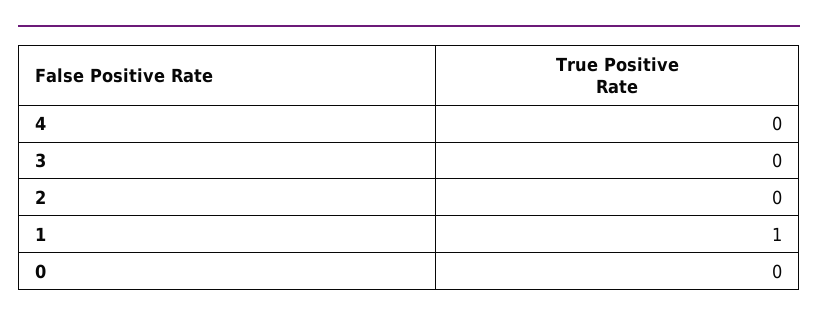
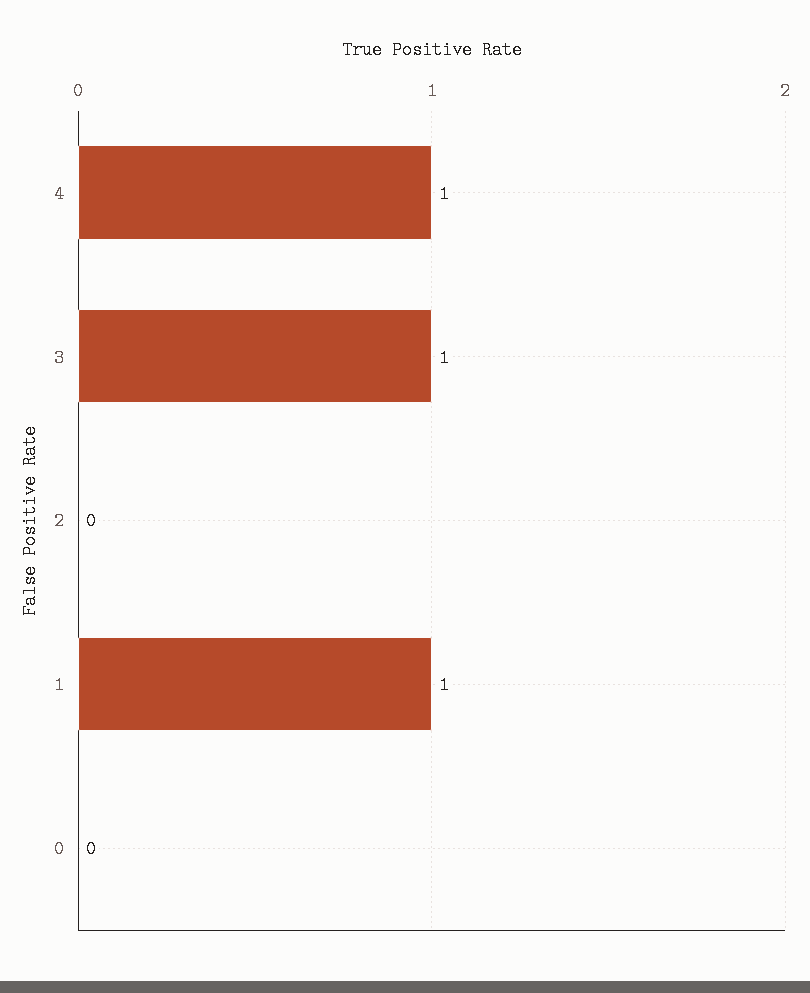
  {
-   "4": 0,
+   "4": 1,
-   "3": 0,
+   "3": 1,
    "2": 0,
    "1": 1,
    "0": 0
  }

